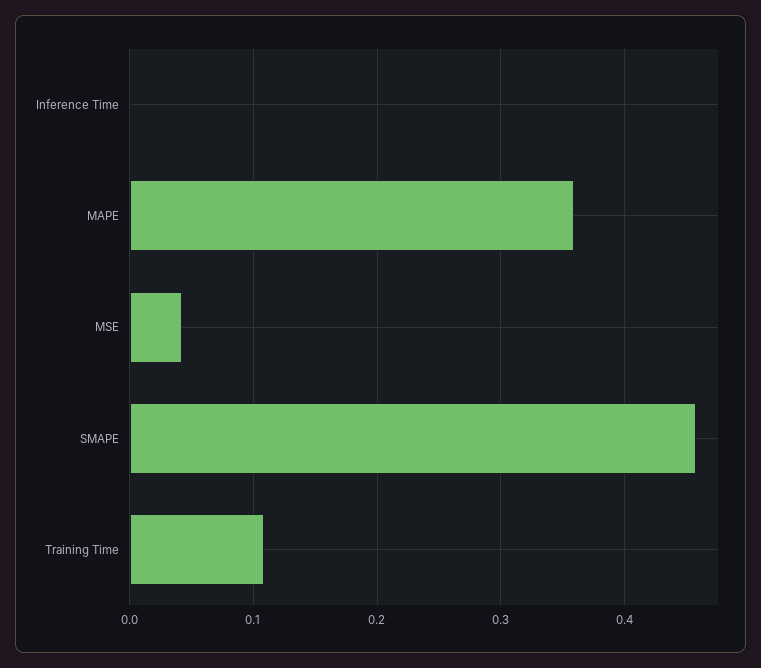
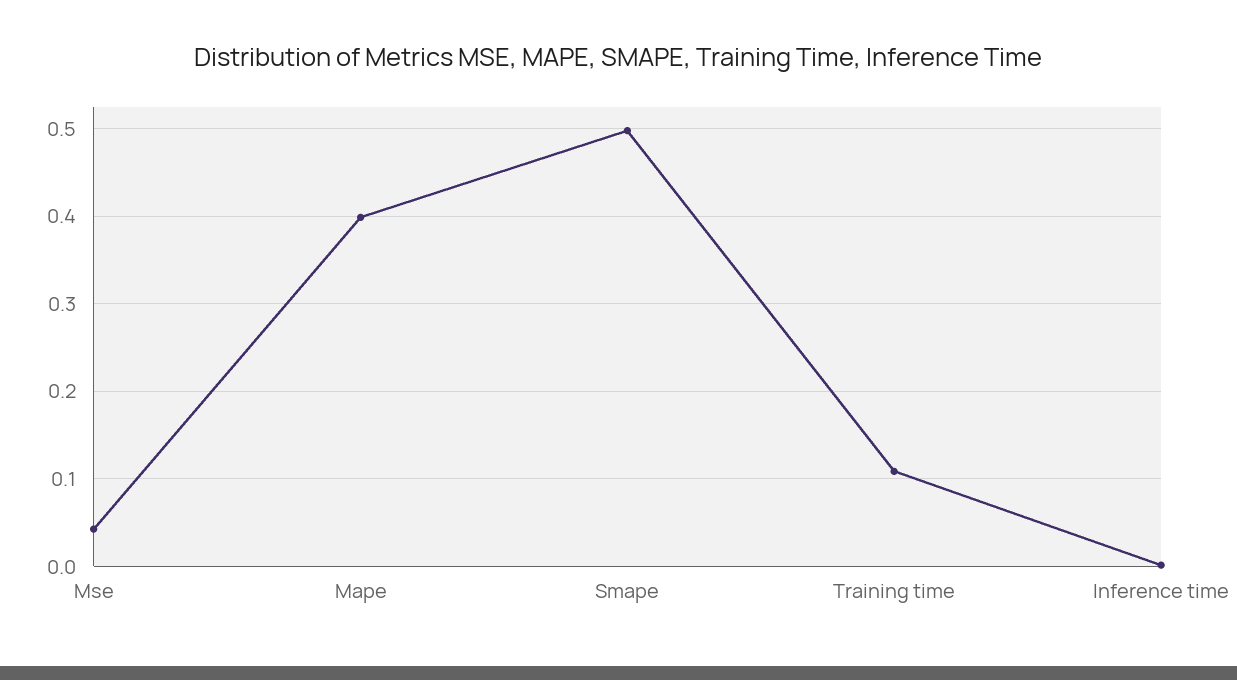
  {
    "Inference Time": 0,
-   "MAPE": 0.36,
+   "MAPE": 0.4,
    "MSE": 0.04,
-   "SMAPE": 0.46,
+   "SMAPE": 0.5,
    "Training Time": 0.11
  }

